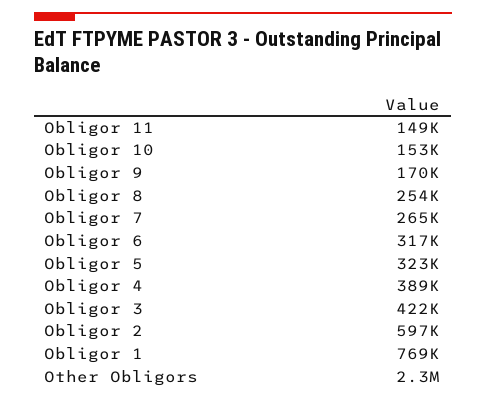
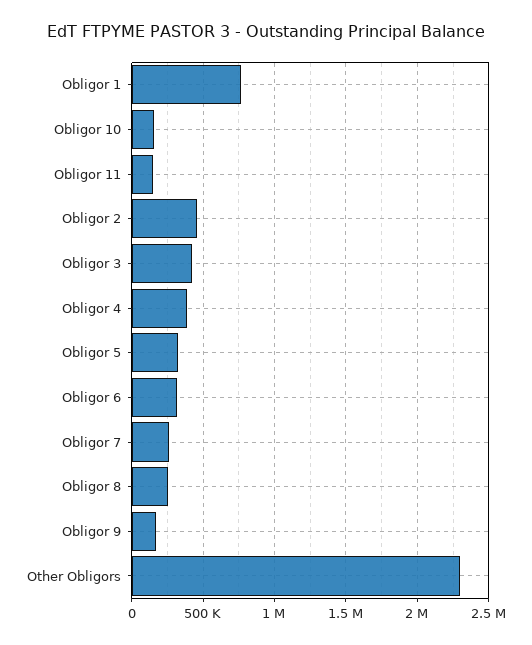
  {
    "Obligor 11": 149000,
    "Obligor 10": 153000,
    "Obligor 9": 170000,
    "Obligor 8": 254000,
    "Obligor 7": 265000,
    "Obligor 6": 317000,
    "Obligor 5": 323000,
    "Obligor 4": 389000,
    "Obligor 3": 422000,
-   "Obligor 2": 597000,
+   "Obligor 2": 450000,
    "Obligor 1": 769000,
    "Other Obligors": 2300000
  }

